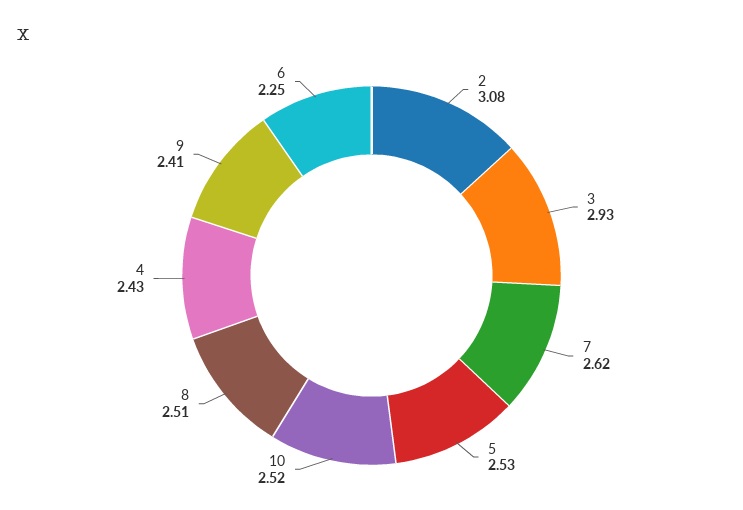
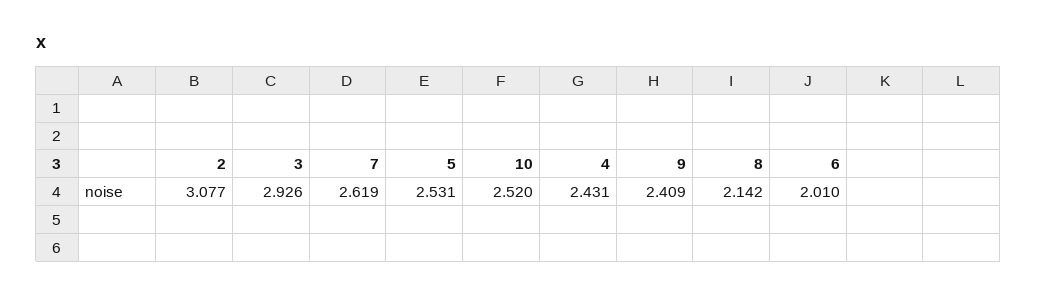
  {
    "2": 3.077,
    "3": 2.926,
    "7": 2.619,
    "5": 2.531,
    "10": 2.52,
-   "8": 2.51,
+   "8": 2.142,
    "4": 2.431,
    "9": 2.409,
-   "6": 2.25
+   "6": 2.01
  }

